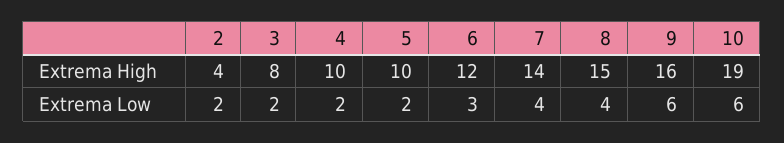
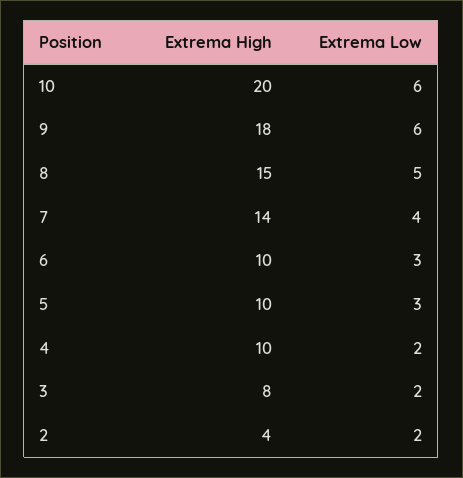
  {
    "2": {
      "Extrema High": 4,
      "Extrema Low": 2
    },
    "3": {
      "Extrema High": 8,
      "Extrema Low": 2
    },
    "4": {
      "Extrema High": 10,
      "Extrema Low": 2
    },
    "5": {
      "Extrema High": 10,
-     "Extrema Low": 2
+     "Extrema Low": 3
    },
    "6": {
-     "Extrema High": 12,
+     "Extrema High": 10,
      "Extrema Low": 3
    },
    "7": {
      "Extrema High": 14,
      "Extrema Low": 4
    },
    "8": {
      "Extrema High": 15,
-     "Extrema Low": 4
+     "Extrema Low": 5
    },
    "9": {
-     "Extrema High": 16,
+     "Extrema High": 18,
      "Extrema Low": 6
    },
    "10": {
-     "Extrema High": 19,
+     "Extrema High": 20,
      "Extrema Low": 6
    }
  }

